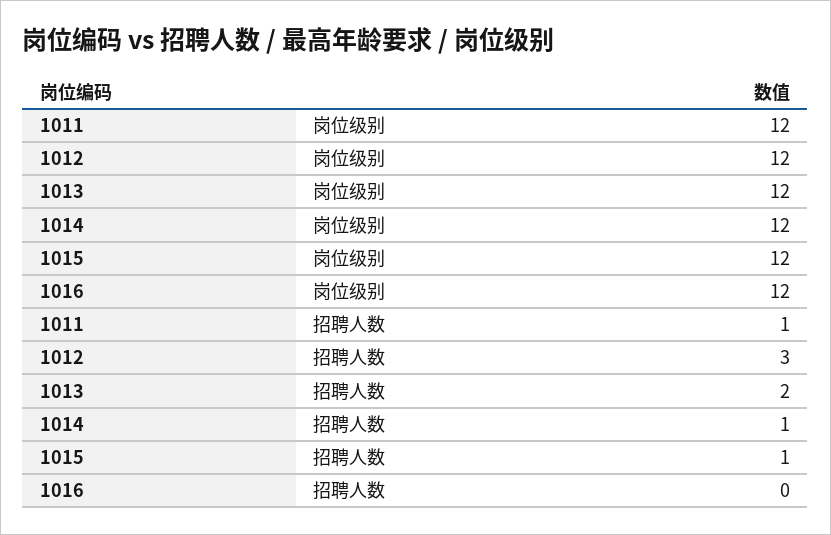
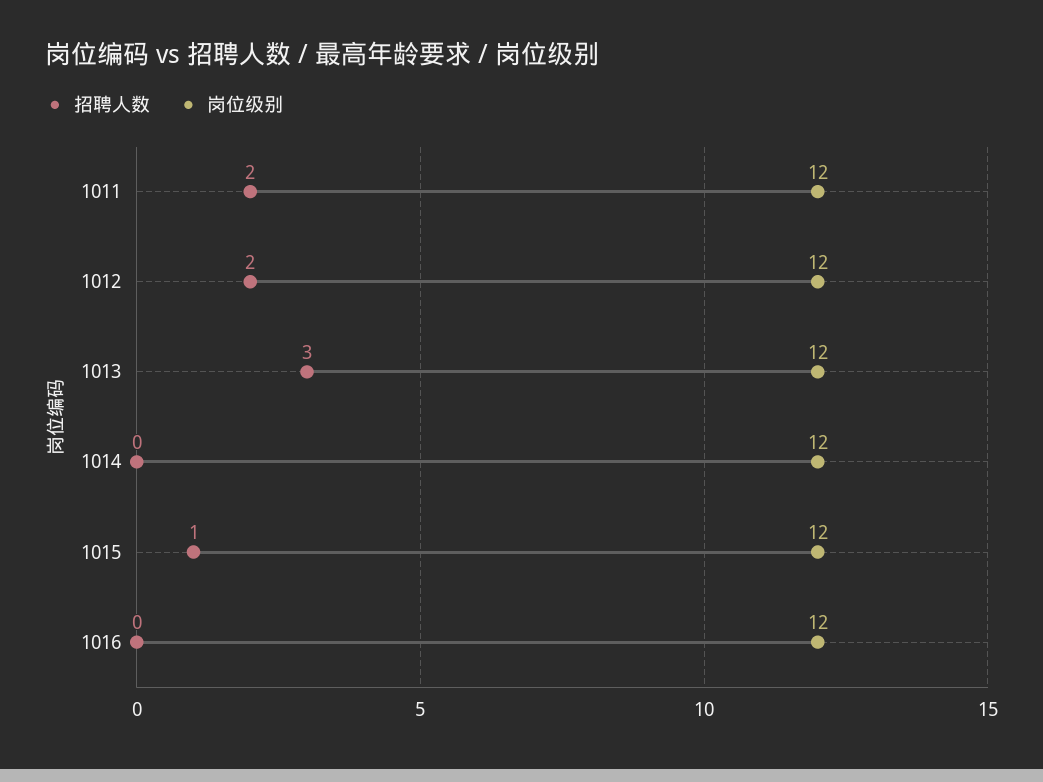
  {
    "岗位级别": {
      "1011": 12,
      "1012": 12,
      "1013": 12,
      "1014": 12,
      "1015": 12,
      "1016": 12
    },
    "招聘人数": {
-     "1011": 1,
+     "1011": 2,
-     "1012": 3,
+     "1012": 2,
-     "1013": 2,
+     "1013": 3,
-     "1014": 1,
+     "1014": 0,
      "1015": 1,
      "1016": 0
    }
  }

